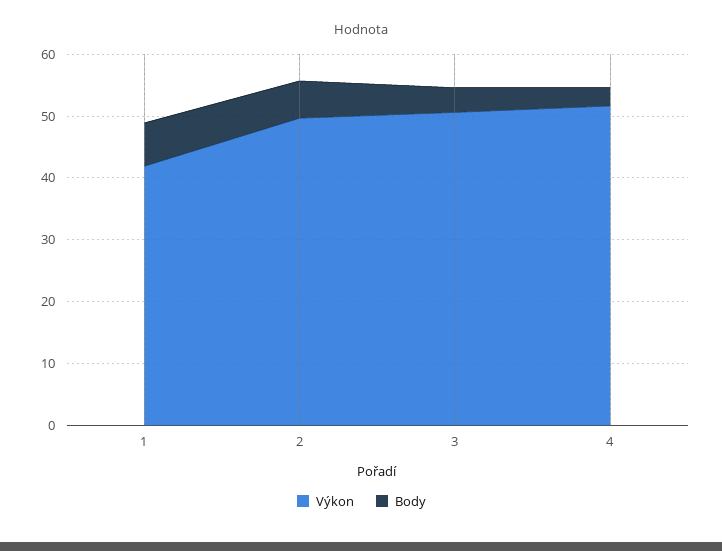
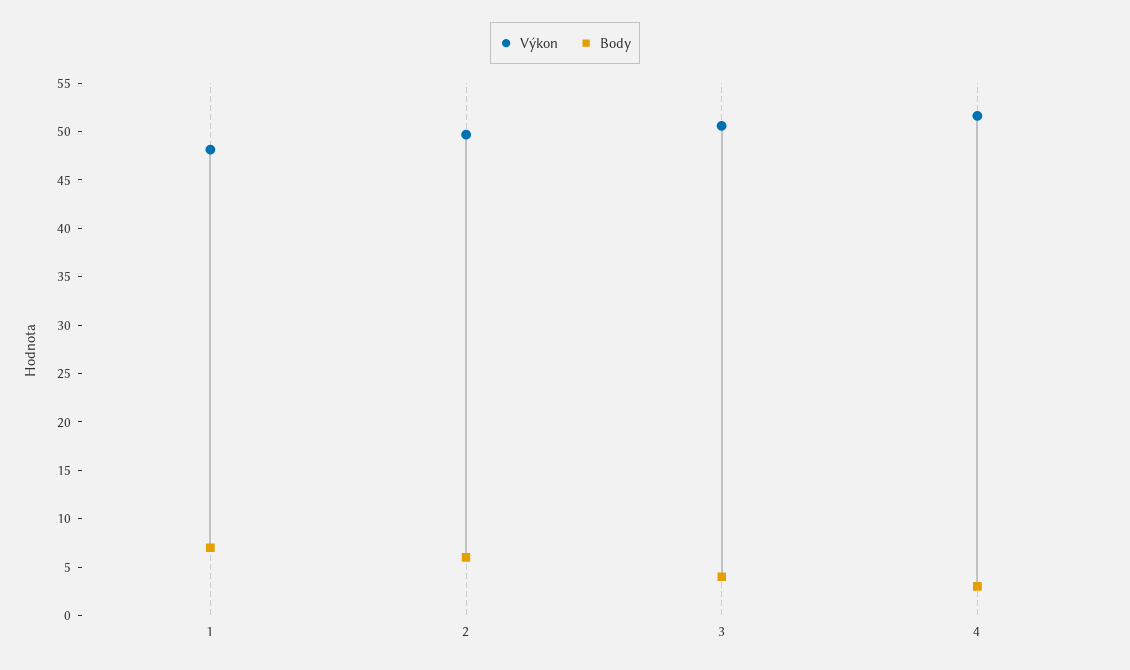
  {
    "Výkon": {
-     "1": 42,
+     "1": 48,
      "2": 50,
      "3": 51,
      "4": 52
    },
    "Body": {
      "1": 7,
      "2": 6,
      "3": 4,
      "4": 3
    }
  }

